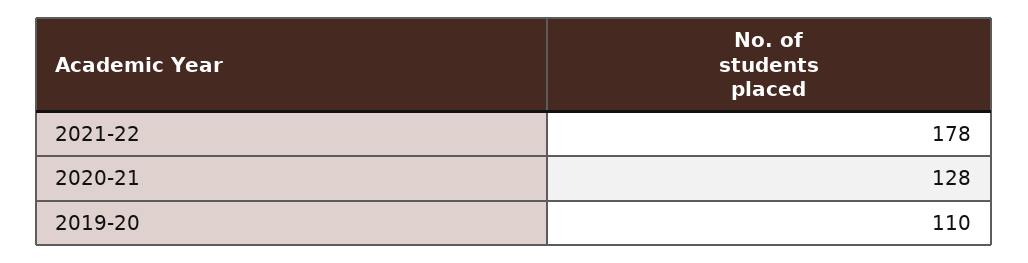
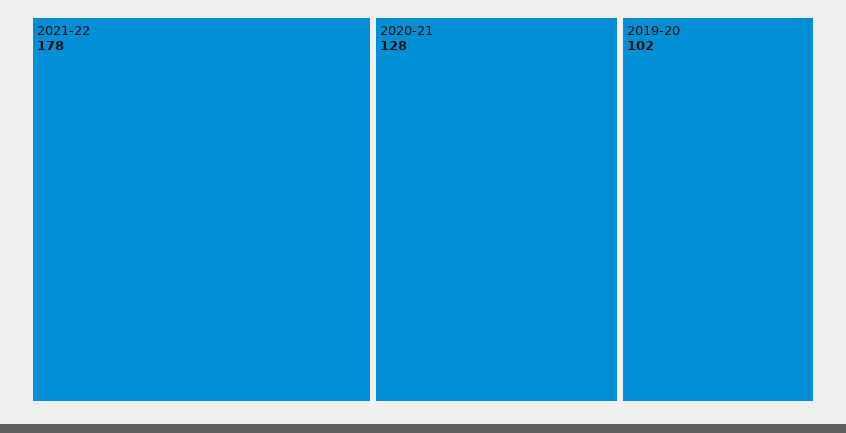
  {
    "2021-22": 178,
    "2020-21": 128,
-   "2019-20": 110
+   "2019-20": 102
  }

